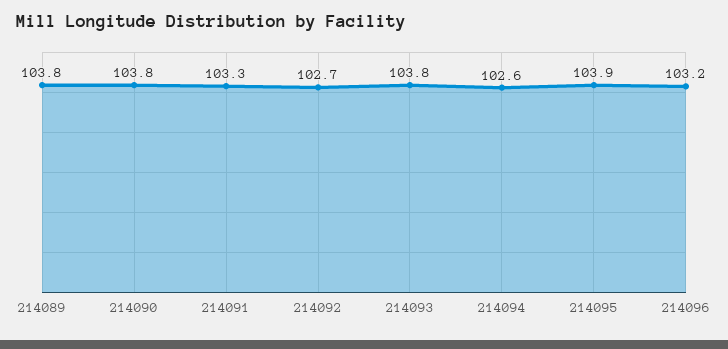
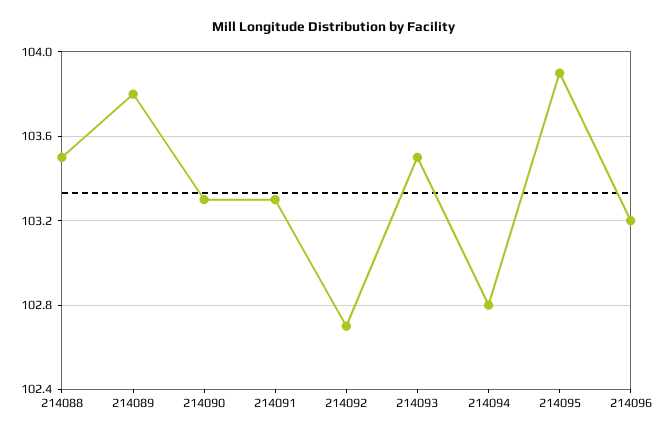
  {
    "214089": 103.8,
-   "214090": 103.8,
+   "214090": 103.3,
    "214091": 103.3,
    "214092": 102.7,
-   "214093": 103.8,
+   "214093": 103.5,
-   "214094": 102.6,
+   "214094": 102.8,
    "214095": 103.9,
-   "214096": 103.2
+   "214096": 103.2,
+   "214088": 103.5
  }

